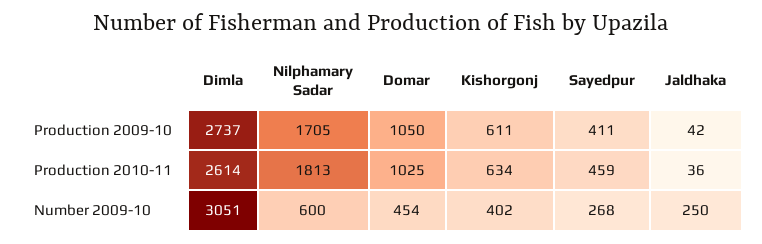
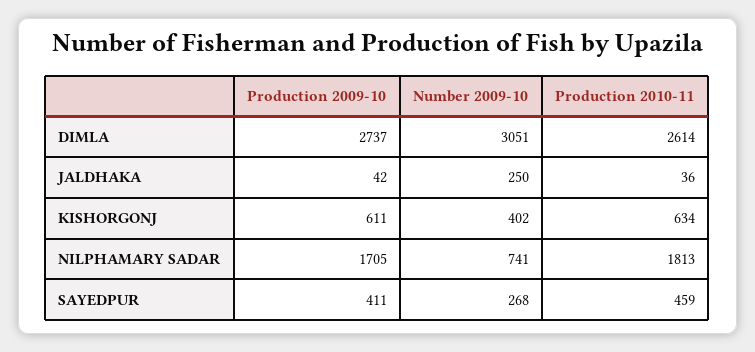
  {
    "Dimla": {
      "Production 2009-10": 2737,
      "Production 2010-11": 2614,
      "Number 2009-10": 3051
    },
    "Nilphamary Sadar": {
      "Production 2009-10": 1705,
      "Production 2010-11": 1813,
-     "Number 2009-10": 600
+     "Number 2009-10": 741
    },
-   "Domar": {
-     "Production 2009-10": 1050,
-     "Production 2010-11": 1025,
-     "Number 2009-10": 454
-   },
    "Kishorgonj": {
      "Production 2009-10": 611,
      "Production 2010-11": 634,
      "Number 2009-10": 402
    },
    "Sayedpur": {
      "Production 2009-10": 411,
      "Production 2010-11": 459,
      "Number 2009-10": 268
    },
    "Jaldhaka": {
      "Production 2009-10": 42,
      "Production 2010-11": 36,
      "Number 2009-10": 250
    }
  }

